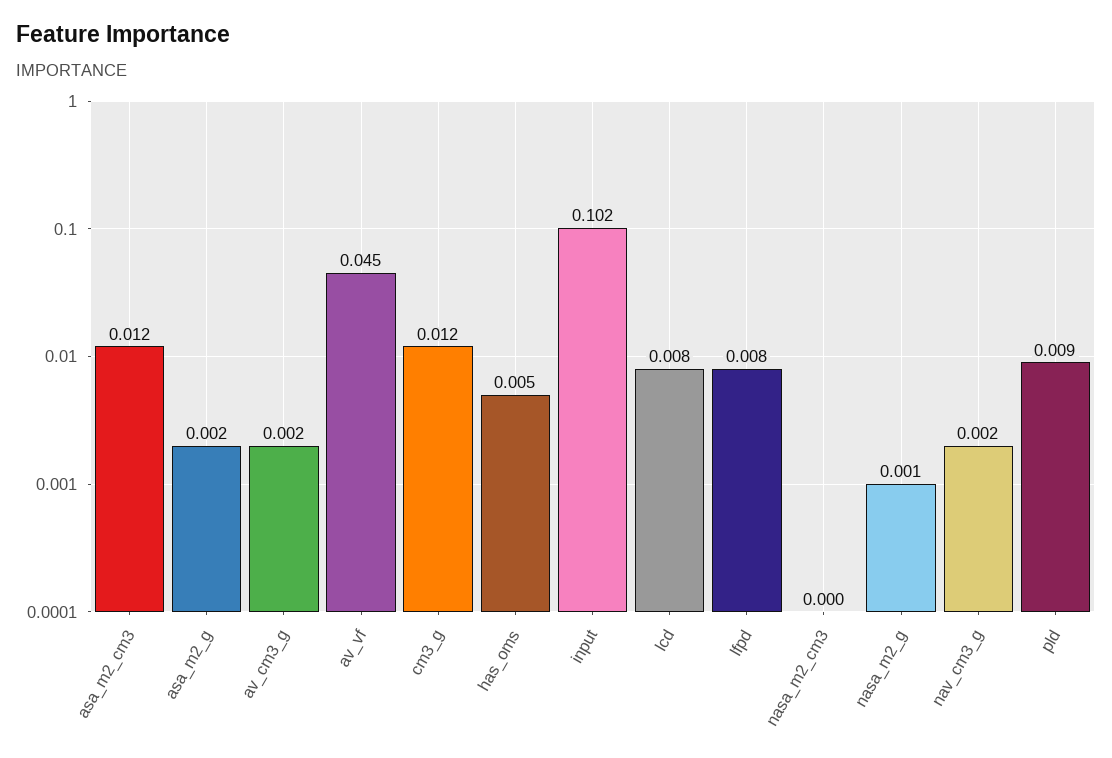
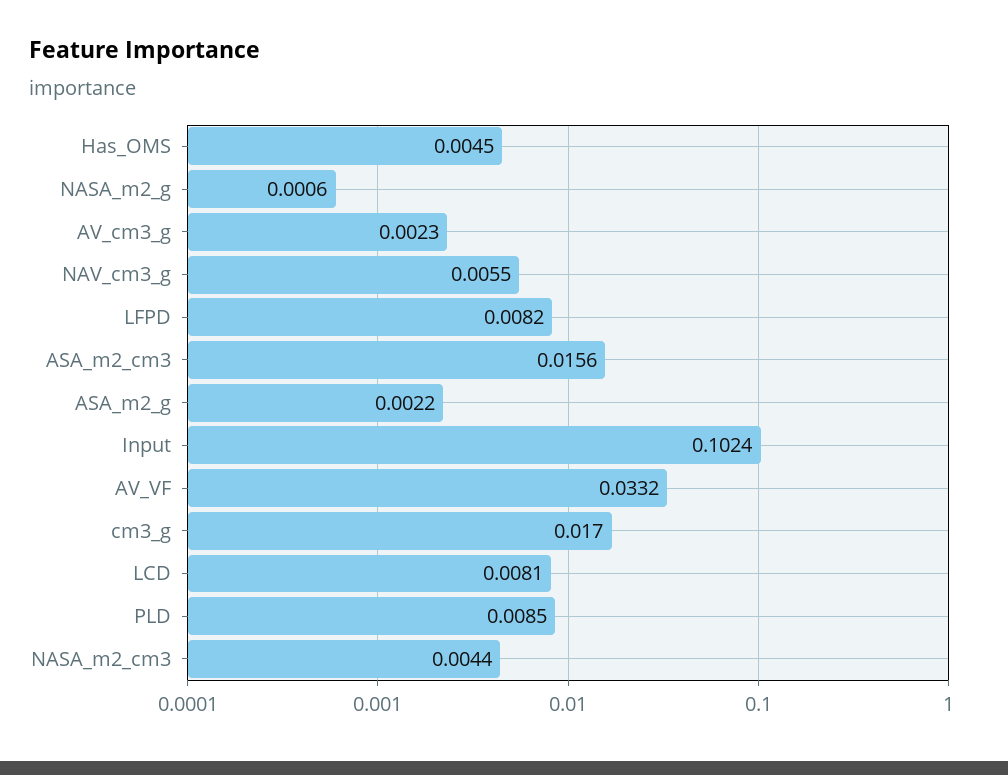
  {
-   "asa_m2_cm3": 0.012,
+   "asa_m2_cm3": 0.0156,
    "asa_m2_g": 0.0022,
    "av_cm3_g": 0.0023,
-   "av_vf": 0.045,
+   "av_vf": 0.0332,
-   "cm3_g": 0.012,
+   "cm3_g": 0.017,
    "has_oms": 0.0045,
    "input": 0.1024,
    "lcd": 0.0081,
    "lfpd": 0.0082,
-   "nasa_m2_cm3": 0,
+   "nasa_m2_cm3": 0.0044,
    "nasa_m2_g": 0.0006,
-   "nav_cm3_g": 0.002,
+   "nav_cm3_g": 0.0055,
    "pld": 0.0085
  }

